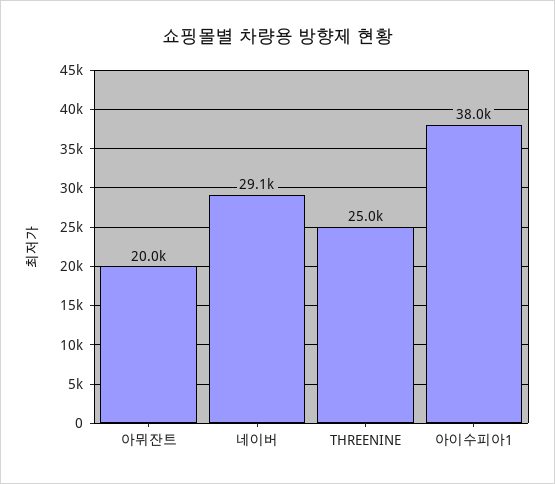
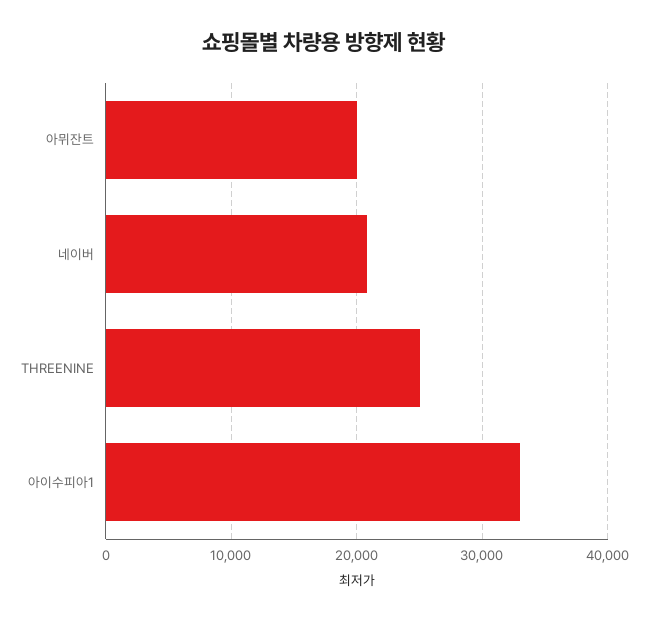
  {
    "아뮈잔트": 20000,
-   "네이버": 29100,
+   "네이버": 21000,
    "THREENINE": 25000,
-   "아이수피아1": 38000
+   "아이수피아1": 33000
  }

